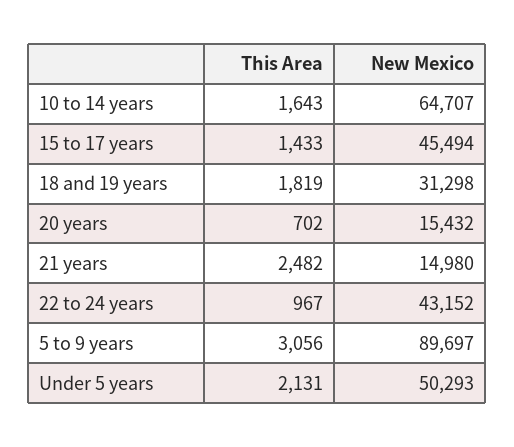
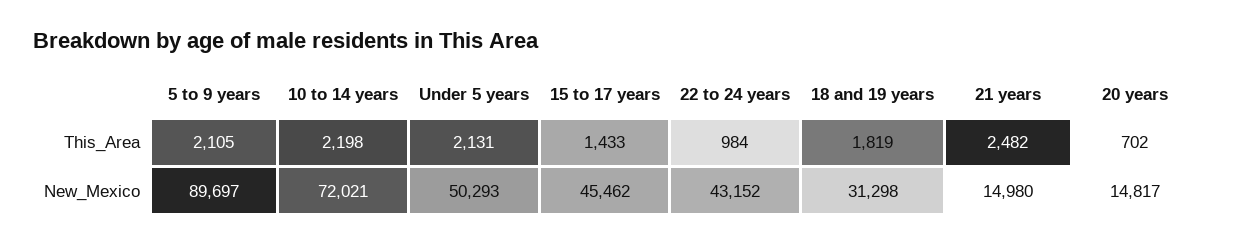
  {
    "This Area": {
-     "10 to 14 years": 1643,
+     "10 to 14 years": 2198,
      "15 to 17 years": 1433,
      "18 and 19 years": 1819,
      "20 years": 702,
      "21 years": 2482,
-     "22 to 24 years": 967,
+     "22 to 24 years": 984,
-     "5 to 9 years": 3056,
+     "5 to 9 years": 2105,
      "Under 5 years": 2131
    },
    "New Mexico": {
-     "10 to 14 years": 64707,
+     "10 to 14 years": 72021,
-     "15 to 17 years": 45494,
+     "15 to 17 years": 45462,
      "18 and 19 years": 31298,
-     "20 years": 15432,
+     "20 years": 14817,
      "21 years": 14980,
      "22 to 24 years": 43152,
      "5 to 9 years": 89697,
      "Under 5 years": 50293
    }
  }

